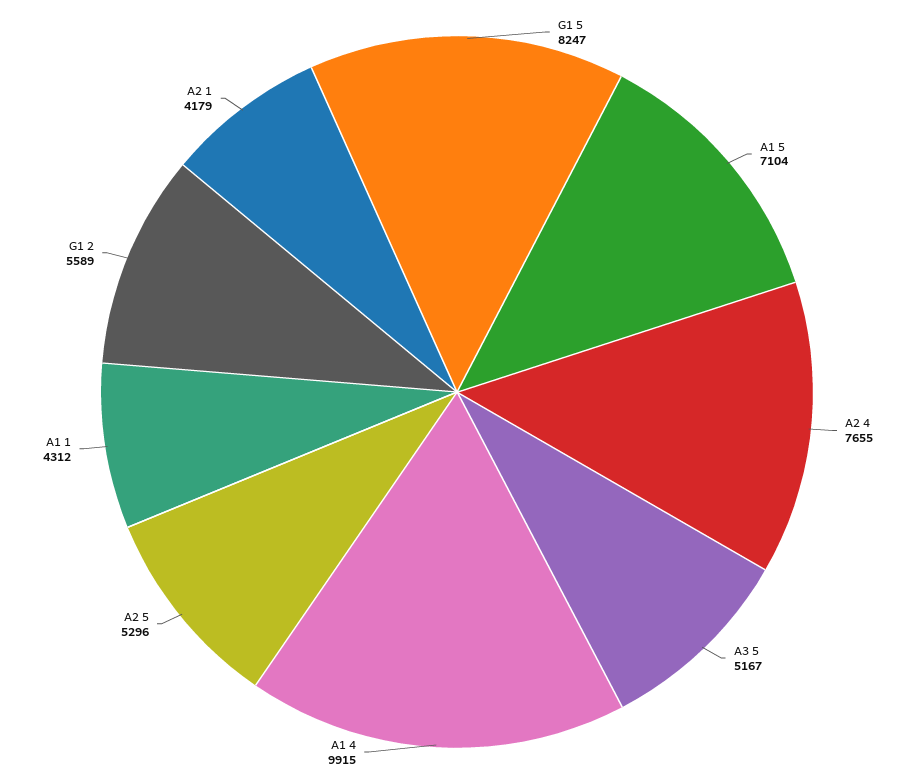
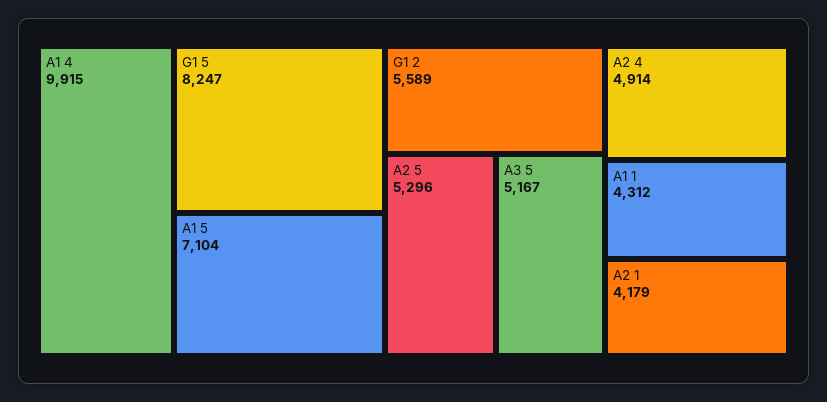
  {
    "G1 5": 8247,
    "A1 5": 7104,
-   "A2 4": 7655,
+   "A2 4": 4914,
    "A3 5": 5167,
    "A1 4": 9915,
    "A2 5": 5296,
    "A1 1": 4312,
    "G1 2": 5589,
    "A2 1": 4179
  }

